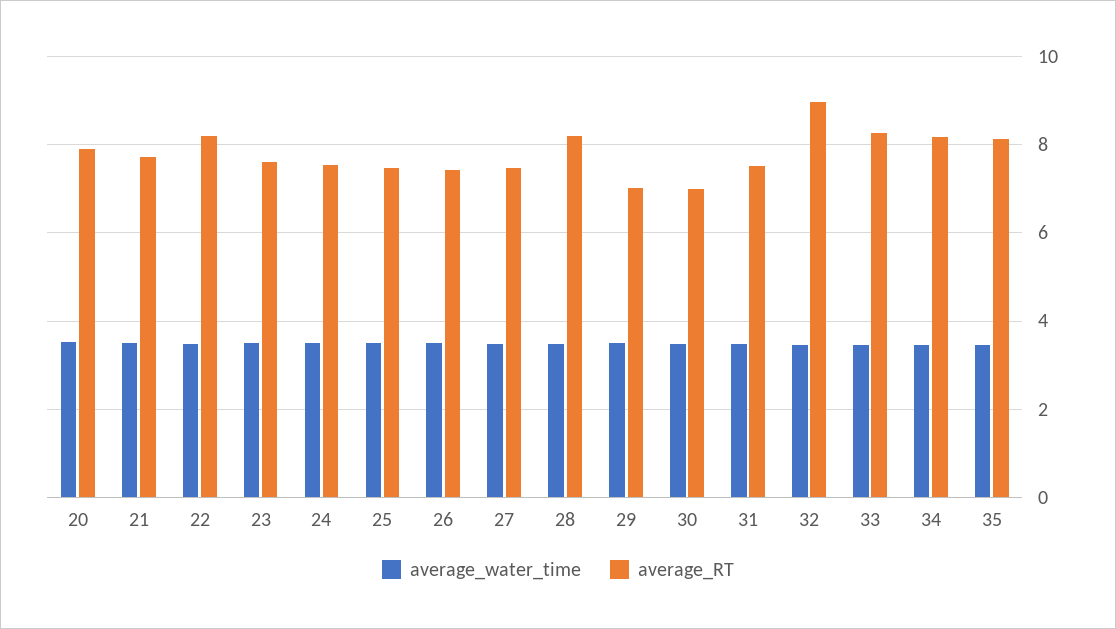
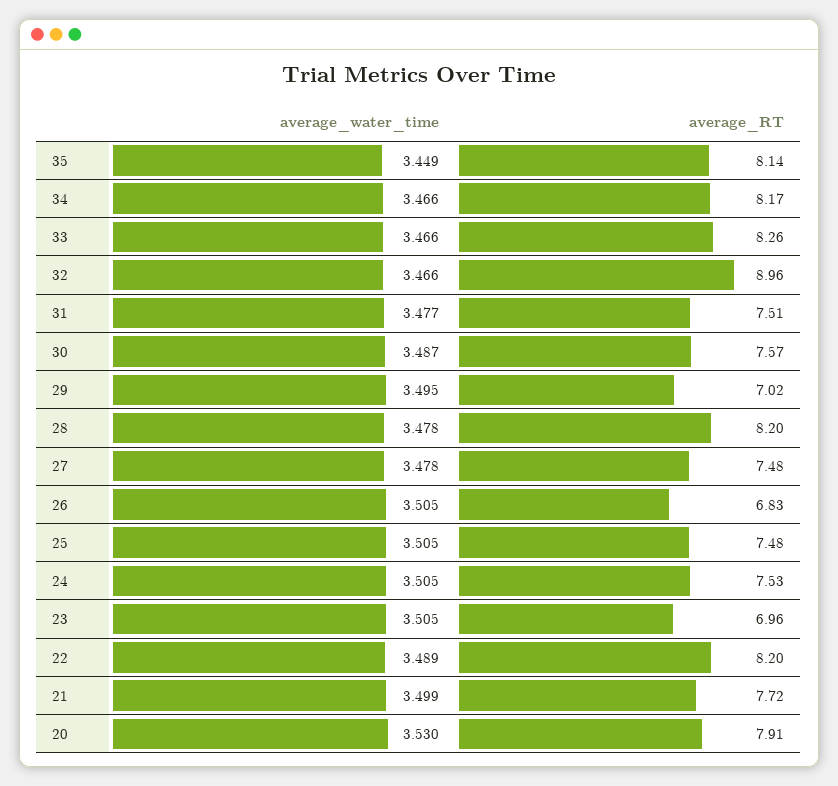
  {
    "average_water_time": {
      "20": 3.53,
      "21": 3.499,
      "22": 3.489,
      "23": 3.505,
      "24": 3.505,
      "25": 3.505,
      "26": 3.505,
      "27": 3.478,
      "28": 3.478,
      "29": 3.495,
      "30": 3.487,
      "31": 3.477,
      "32": 3.466,
      "33": 3.466,
      "34": 3.466,
      "35": 3.449
    },
    "average_RT": {
      "20": 7.91,
      "21": 7.72,
      "22": 8.2,
-     "23": 7.6,
+     "23": 6.96,
      "24": 7.53,
      "25": 7.48,
-     "26": 7.4,
+     "26": 6.83,
      "27": 7.48,
      "28": 8.2,
      "29": 7.02,
-     "30": 7,
+     "30": 7.57,
      "31": 7.51,
      "32": 8.96,
      "33": 8.26,
      "34": 8.17,
      "35": 8.14
    }
  }

